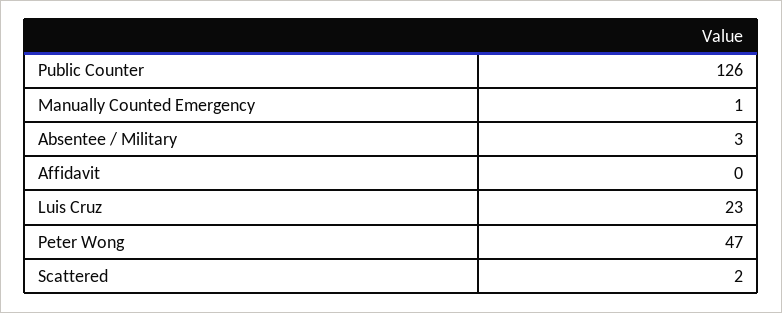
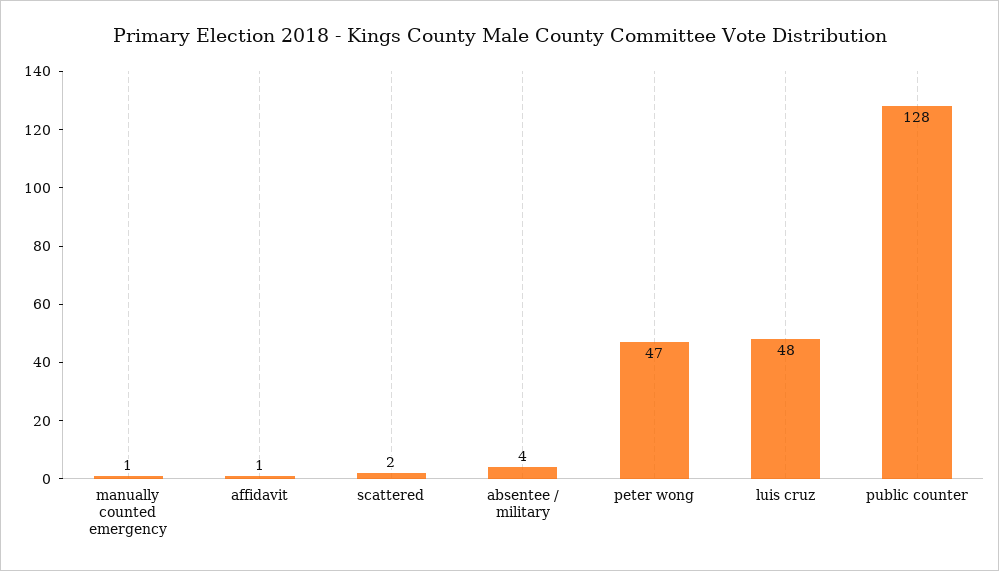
  {
-   "Public Counter": 126,
+   "Public Counter": 128,
    "Manually Counted Emergency": 1,
-   "Absentee / Military": 3,
+   "Absentee / Military": 4,
-   "Affidavit": 0,
+   "Affidavit": 1,
-   "Luis Cruz": 23,
+   "Luis Cruz": 48,
    "Peter Wong": 47,
    "Scattered": 2
  }

